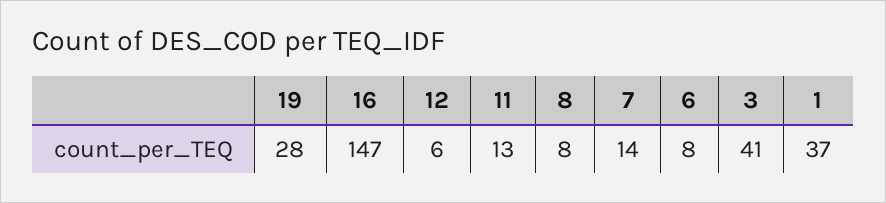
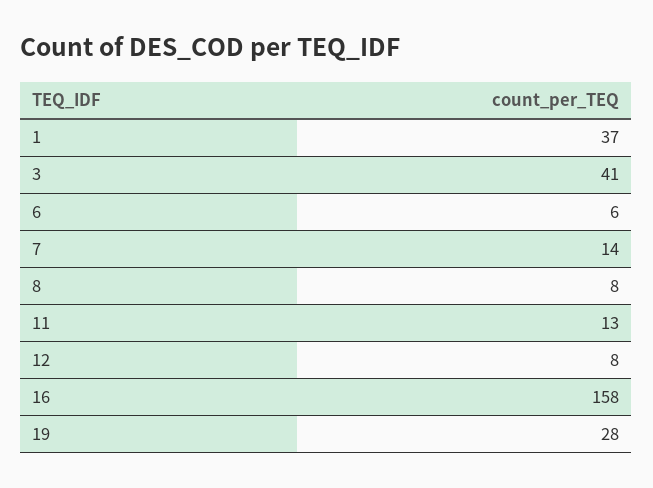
  {
    "19": 28,
-   "16": 147,
+   "16": 158,
-   "12": 6,
+   "12": 8,
    "11": 13,
    "8": 8,
    "7": 14,
-   "6": 8,
+   "6": 6,
    "3": 41,
    "1": 37
  }

